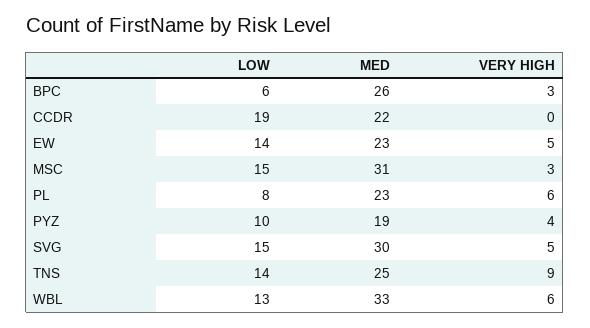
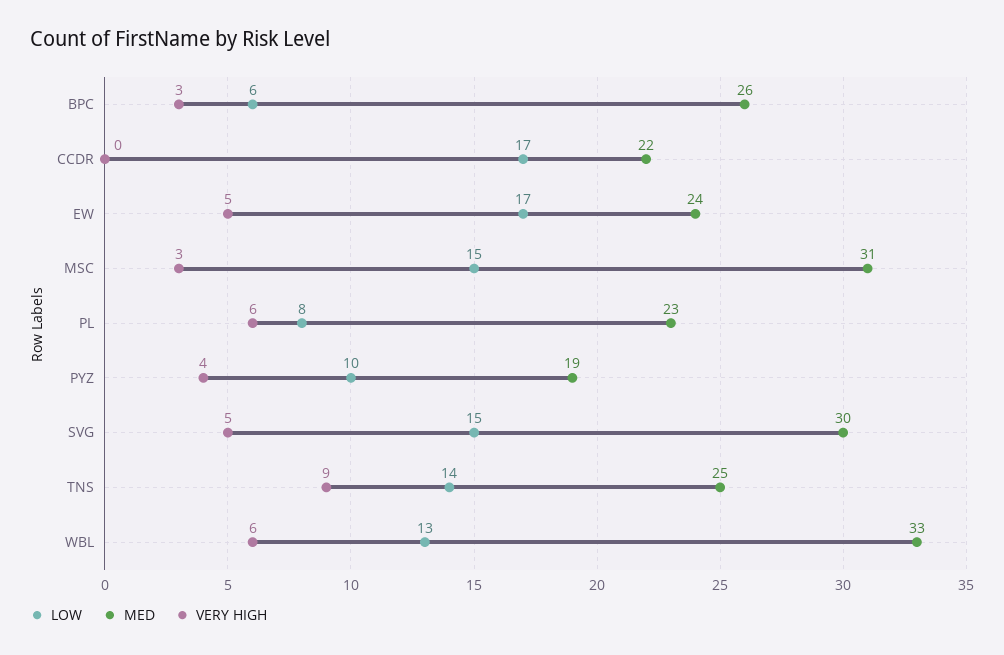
  {
    "LOW": {
      "BPC": 6,
-     "CCDR": 19,
+     "CCDR": 17,
-     "EW": 14,
+     "EW": 17,
      "MSC": 15,
      "PL": 8,
      "PYZ": 10,
      "SVG": 15,
      "TNS": 14,
      "WBL": 13
    },
    "MED": {
      "BPC": 26,
      "CCDR": 22,
-     "EW": 23,
+     "EW": 24,
      "MSC": 31,
      "PL": 23,
      "PYZ": 19,
      "SVG": 30,
      "TNS": 25,
      "WBL": 33
    },
    "VERY HIGH": {
      "BPC": 3,
      "CCDR": 0,
      "EW": 5,
      "MSC": 3,
      "PL": 6,
      "PYZ": 4,
      "SVG": 5,
      "TNS": 9,
      "WBL": 6
    }
  }

